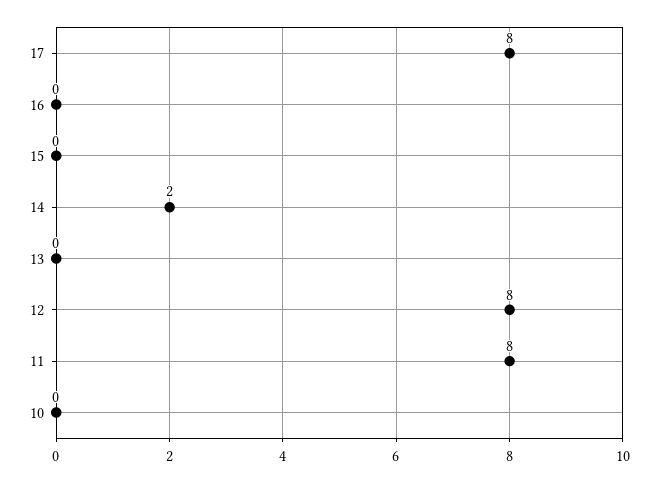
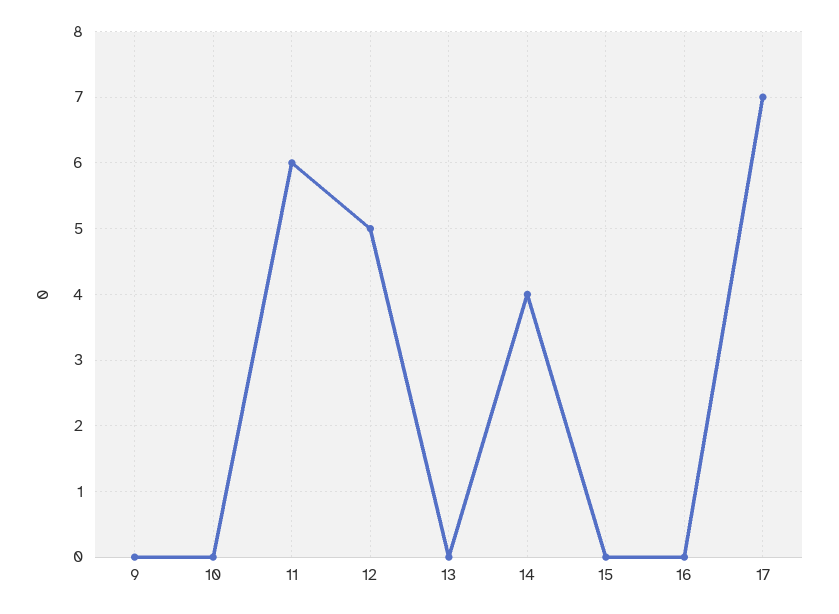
  {
-   "17": 8,
+   "17": 7,
    "16": 0,
    "15": 0,
-   "14": 2,
+   "14": 4,
    "13": 0,
-   "12": 8,
+   "12": 5,
-   "11": 8,
+   "11": 6,
-   "10": 0
+   "10": 0,
+   "9": 0
  }

